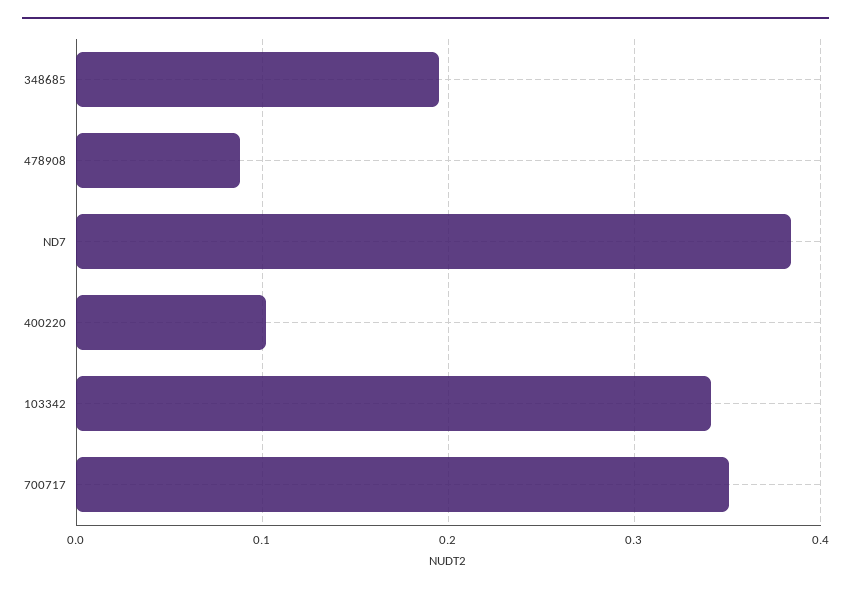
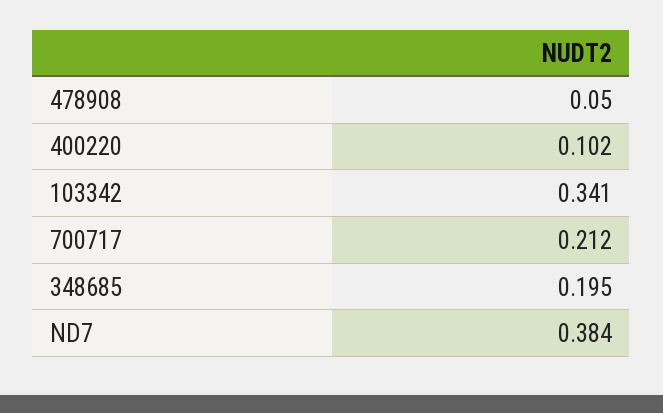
  {
    "348685": 0.195,
-   "478908": 0.09,
+   "478908": 0.05,
    "ND7": 0.384,
    "400220": 0.102,
    "103342": 0.341,
-   "700717": 0.35
+   "700717": 0.212
  }

